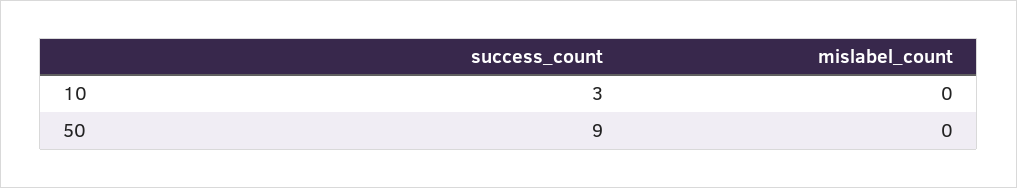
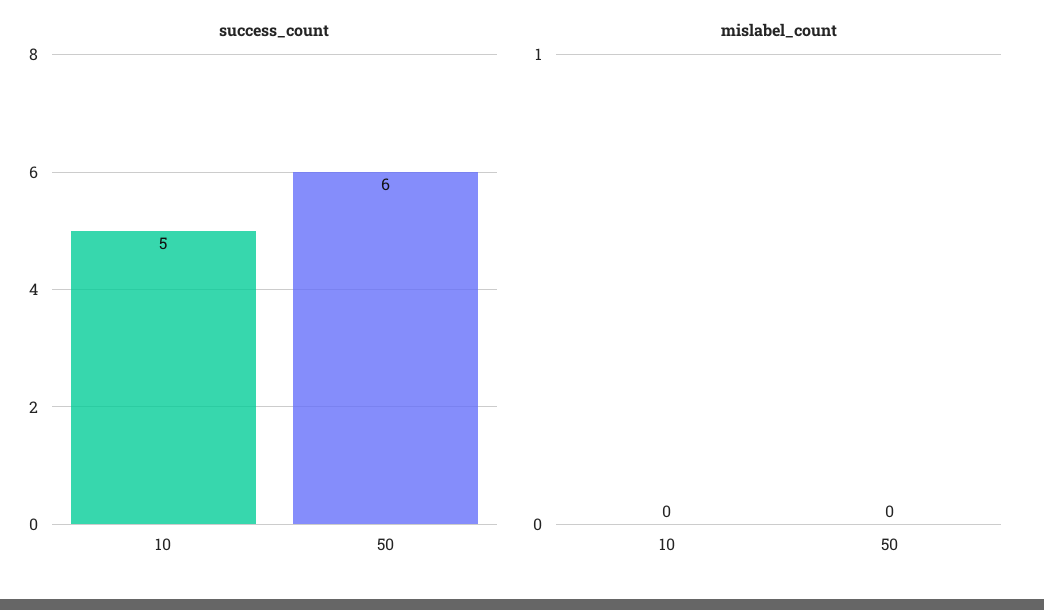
  {
    "success_count": {
-     "10": 3,
+     "10": 5,
-     "50": 9
+     "50": 6
    },
    "mislabel_count": {
      "10": 0,
      "50": 0
    }
  }

